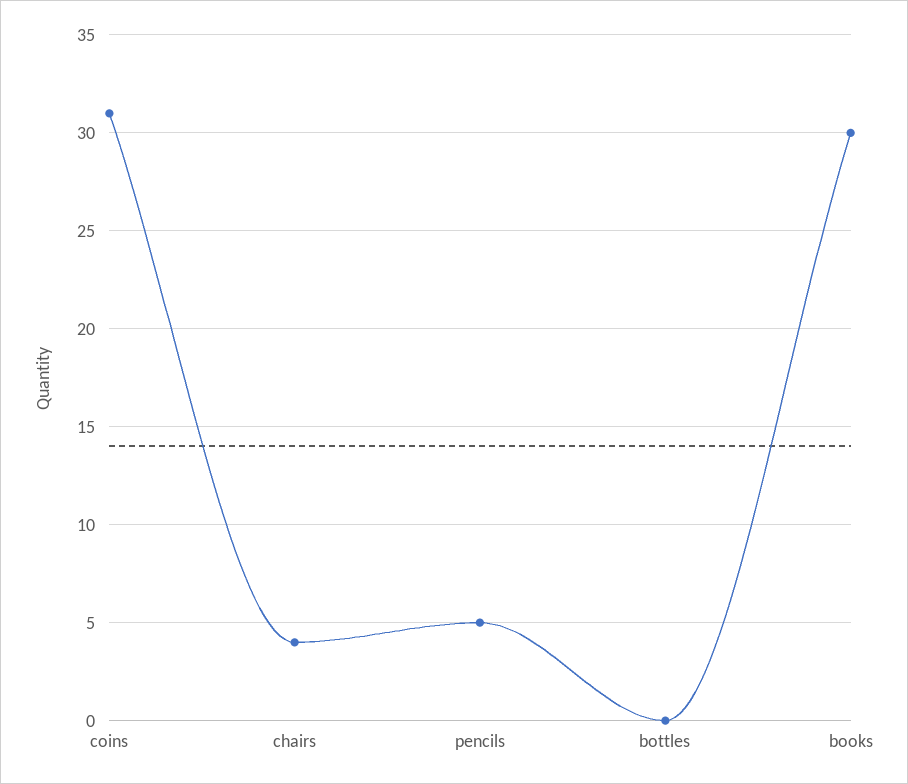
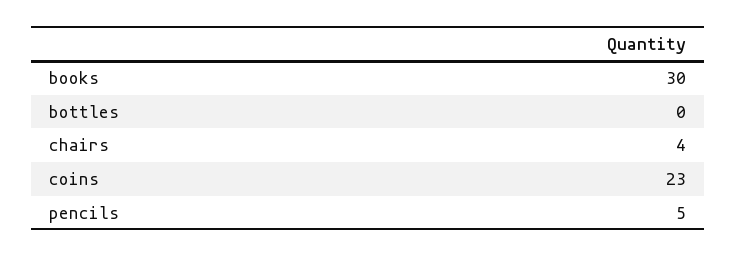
  {
-   "coins": 31,
+   "coins": 23,
    "chairs": 4,
    "pencils": 5,
    "bottles": 0,
    "books": 30
  }

